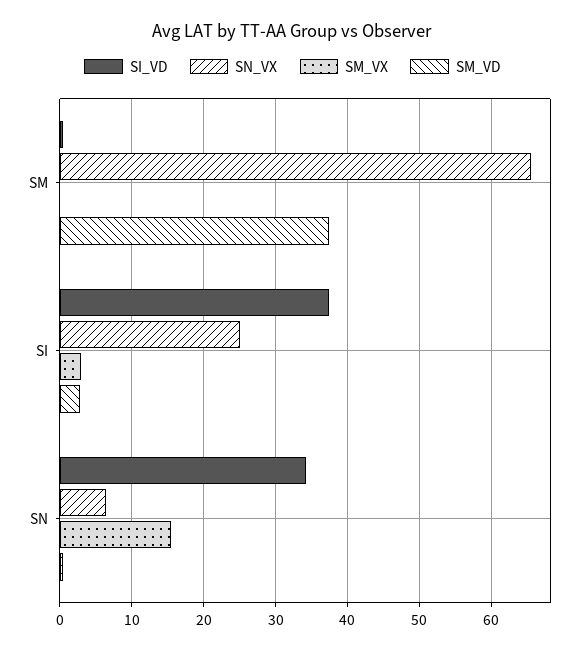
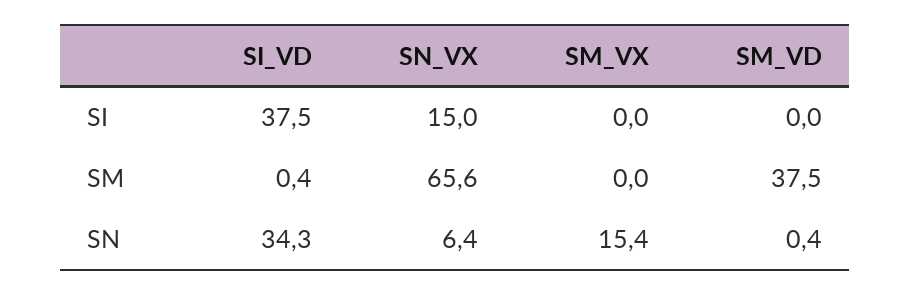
  {
    "SI_VD": {
      "SM": 0.4,
      "SI": 37.5,
      "SN": 34.3
    },
    "SN_VX": {
      "SM": 65.6,
-     "SI": 25,
+     "SI": 15,
      "SN": 6.4
    },
    "SM_VX": {
      "SM": 0,
-     "SI": 3,
+     "SI": 0,
      "SN": 15.4
    },
    "SM_VD": {
      "SM": 37.5,
-     "SI": 3,
+     "SI": 0,
      "SN": 0.4
    }
  }

